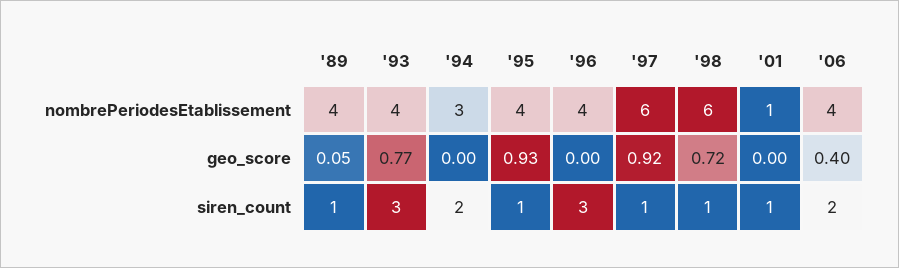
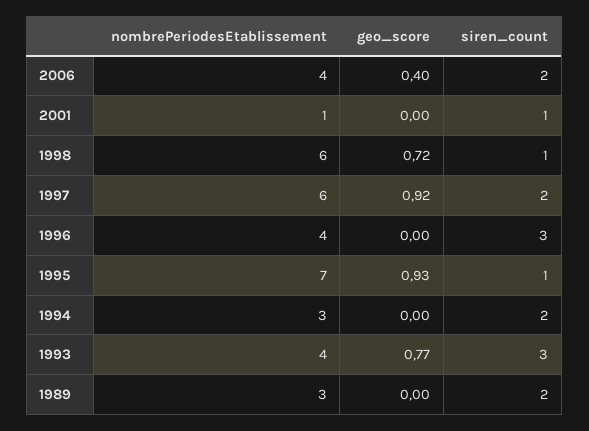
  {
    "'89": {
-     "nombrePeriodesEtablissement": 4,
+     "nombrePeriodesEtablissement": 3,
-     "geo_score": 0.05,
+     "geo_score": 0,
-     "siren_count": 1
+     "siren_count": 2
    },
    "'93": {
      "nombrePeriodesEtablissement": 4,
      "geo_score": 0.77,
      "siren_count": 3
    },
    "'94": {
      "nombrePeriodesEtablissement": 3,
      "geo_score": 0,
      "siren_count": 2
    },
    "'95": {
-     "nombrePeriodesEtablissement": 4,
+     "nombrePeriodesEtablissement": 7,
      "geo_score": 0.93,
      "siren_count": 1
    },
    "'96": {
      "nombrePeriodesEtablissement": 4,
      "geo_score": 0,
      "siren_count": 3
    },
    "'97": {
      "nombrePeriodesEtablissement": 6,
      "geo_score": 0.92,
-     "siren_count": 1
+     "siren_count": 2
    },
    "'98": {
      "nombrePeriodesEtablissement": 6,
      "geo_score": 0.72,
      "siren_count": 1
    },
    "'01": {
      "nombrePeriodesEtablissement": 1,
      "geo_score": 0,
      "siren_count": 1
    },
    "'06": {
      "nombrePeriodesEtablissement": 4,
      "geo_score": 0.4,
      "siren_count": 2
    }
  }

